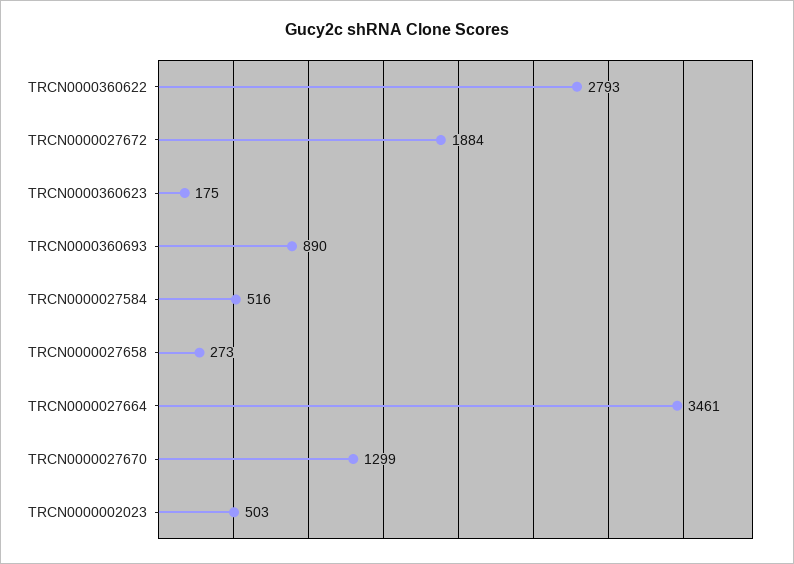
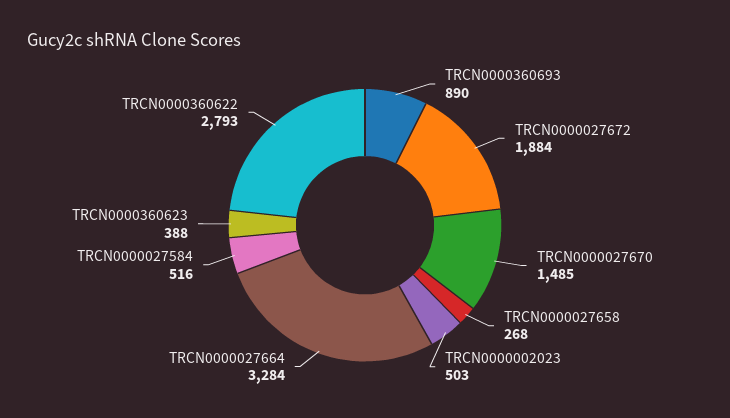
  {
    "TRCN0000360622": 2793,
    "TRCN0000027672": 1884,
-   "TRCN0000360623": 175,
+   "TRCN0000360623": 388,
    "TRCN0000360693": 890,
    "TRCN0000027584": 516,
-   "TRCN0000027658": 273,
+   "TRCN0000027658": 268,
-   "TRCN0000027664": 3461,
+   "TRCN0000027664": 3284,
-   "TRCN0000027670": 1299,
+   "TRCN0000027670": 1485,
    "TRCN0000002023": 503
  }

